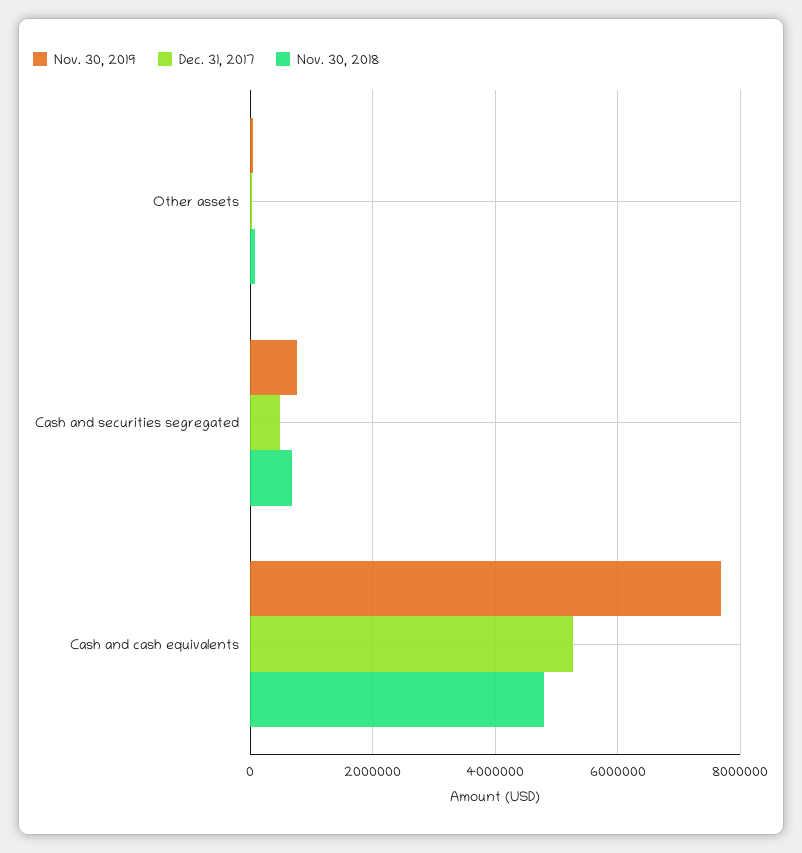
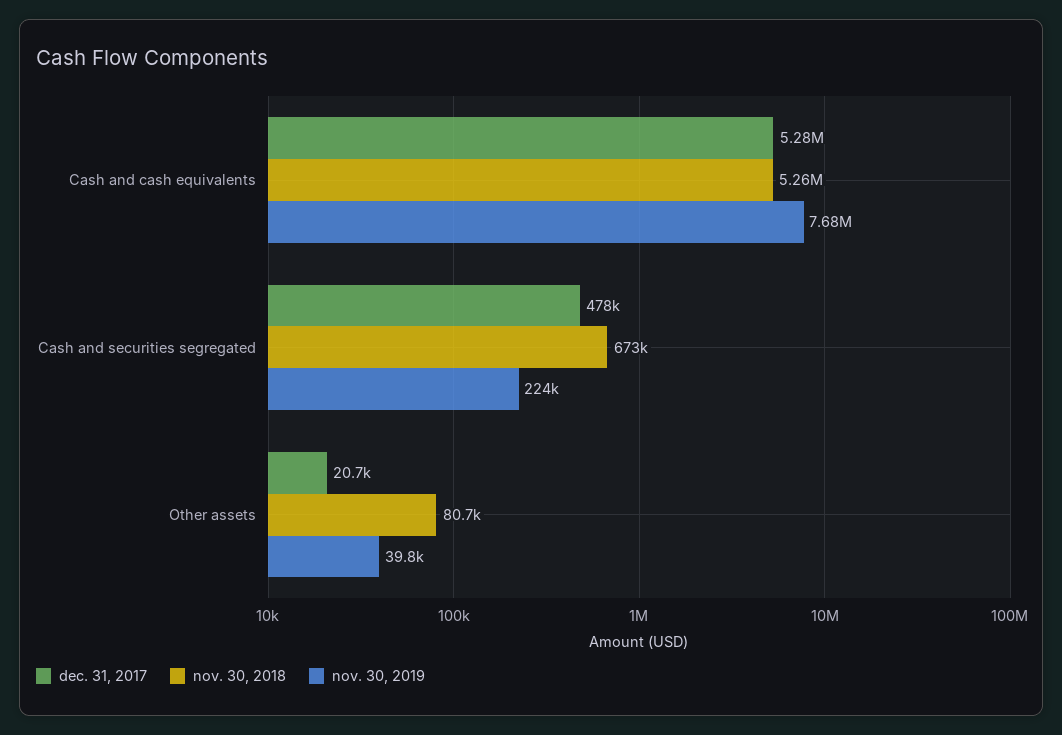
  {
    "Nov. 30, 2019": {
      "Other assets": 39800,
-     "Cash and securities segregated": 800000,
+     "Cash and securities segregated": 224000,
      "Cash and cash equivalents": 7680000
    },
    "Dec. 31, 2017": {
      "Other assets": 20700,
      "Cash and securities segregated": 478000,
      "Cash and cash equivalents": 5280000
    },
    "Nov. 30, 2018": {
      "Other assets": 80700,
      "Cash and securities segregated": 673000,
-     "Cash and cash equivalents": 4800000
+     "Cash and cash equivalents": 5260000
    }
  }

